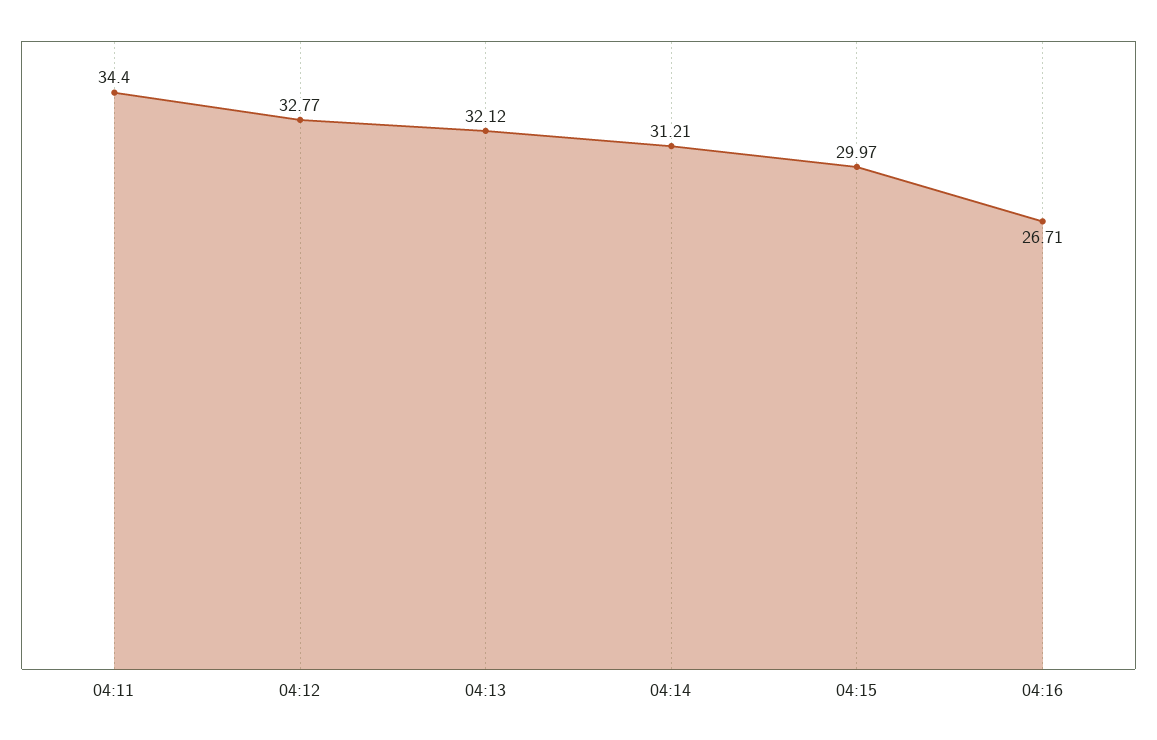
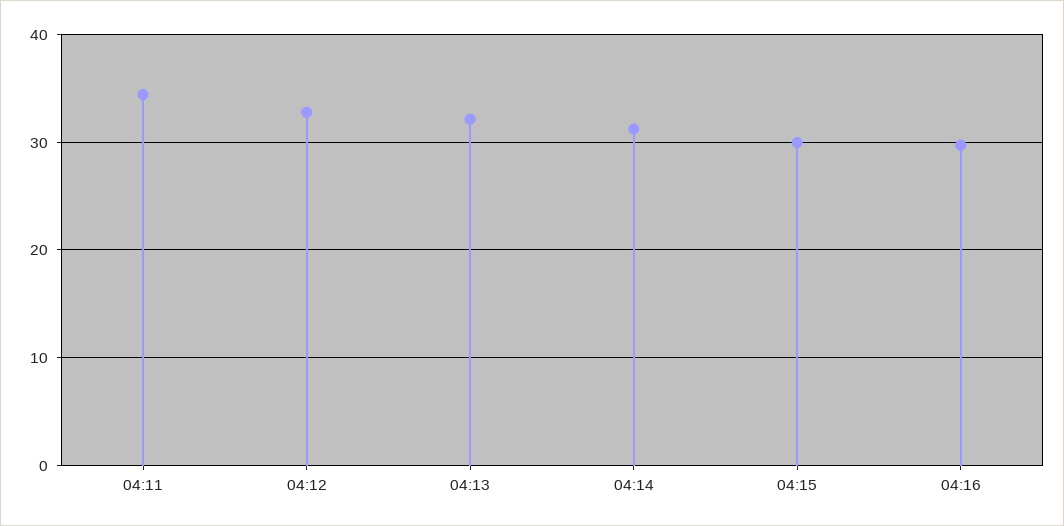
  {
    "04:11": 34.4,
    "04:12": 32.77,
    "04:13": 32.12,
    "04:14": 31.21,
    "04:15": 29.97,
-   "04:16": 26.71
+   "04:16": 30
  }

